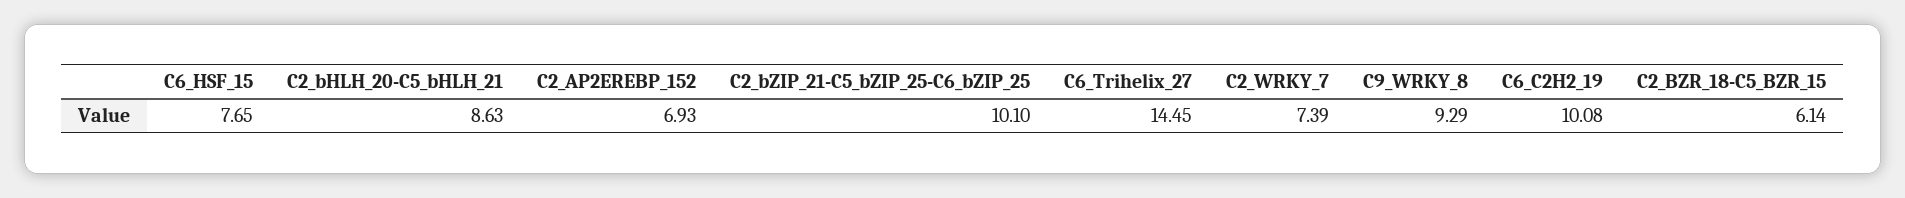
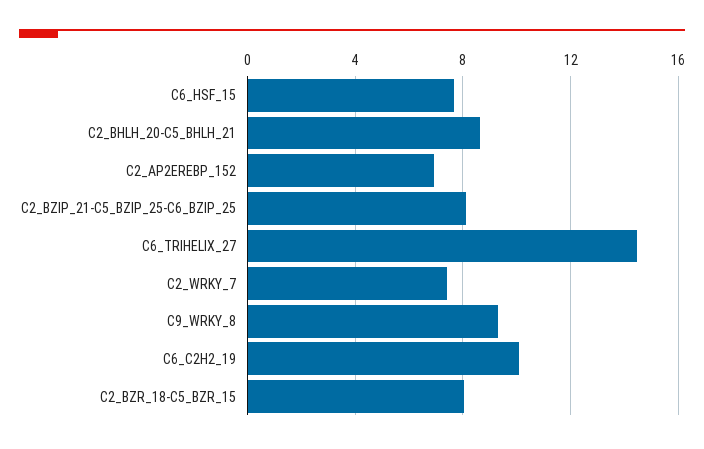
  {
    "C6_HSF_15": 7.65,
    "C2_bHLH_20-C5_bHLH_21": 8.63,
    "C2_AP2EREBP_152": 6.93,
-   "C2_bZIP_21-C5_bZIP_25-C6_bZIP_25": 10.1,
+   "C2_bZIP_21-C5_bZIP_25-C6_bZIP_25": 8,
    "C6_Trihelix_27": 14.45,
    "C2_WRKY_7": 7.39,
    "C9_WRKY_8": 9.29,
    "C6_C2H2_19": 10.08,
-   "C2_BZR_18-C5_BZR_15": 6.14
+   "C2_BZR_18-C5_BZR_15": 8
  }

